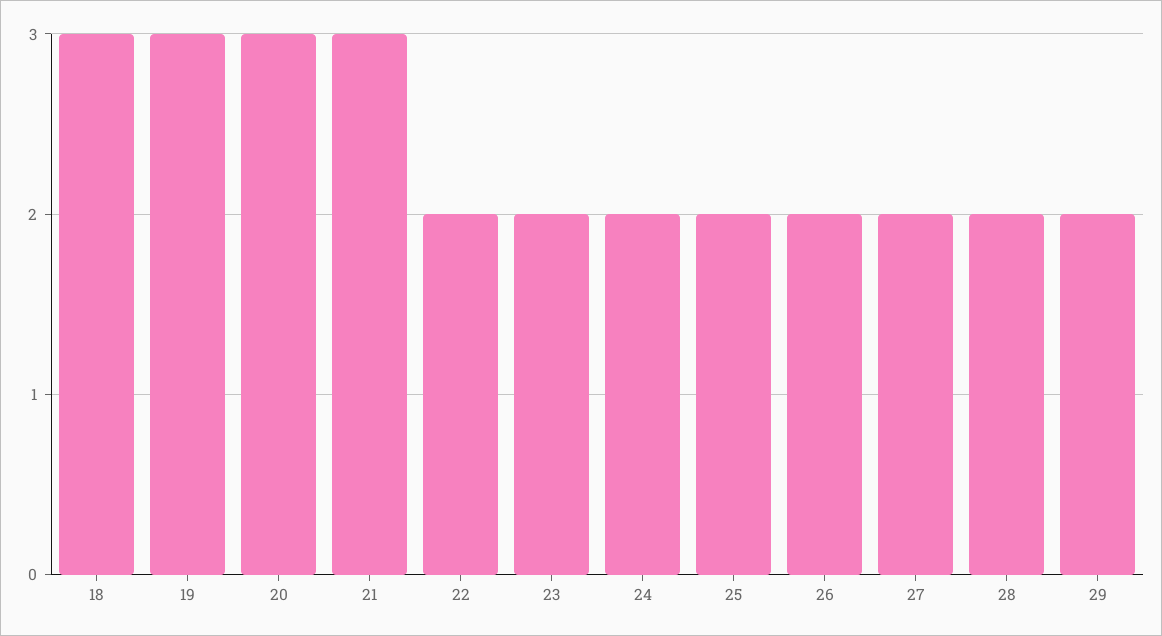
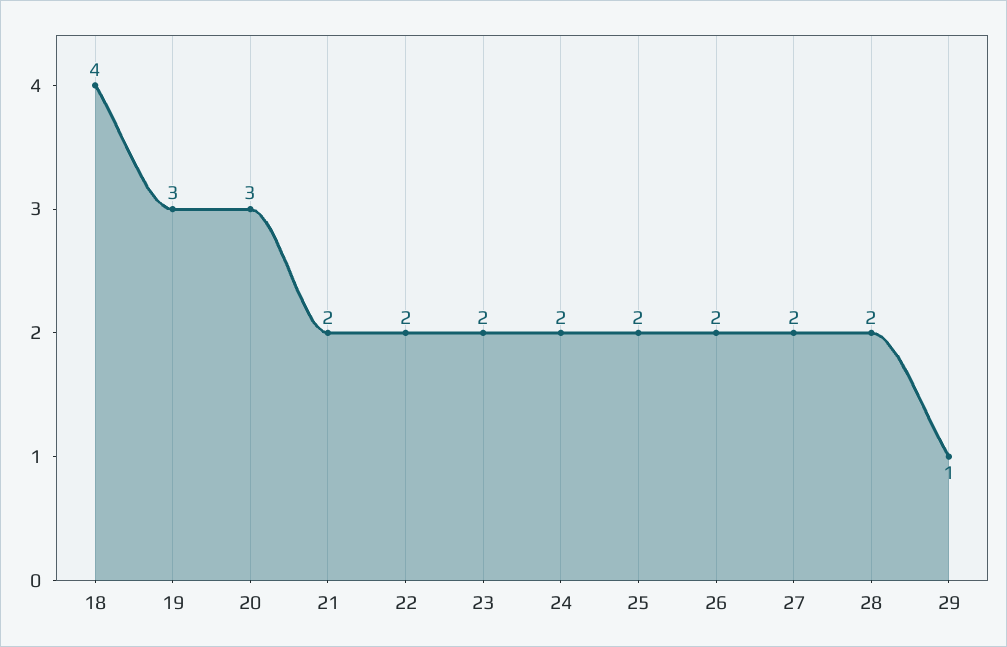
  {
-   "18": 3,
+   "18": 4,
    "19": 3,
    "20": 3,
-   "21": 3,
+   "21": 2,
    "22": 2,
    "23": 2,
    "24": 2,
    "25": 2,
    "26": 2,
    "27": 2,
    "28": 2,
-   "29": 2
+   "29": 1
  }

